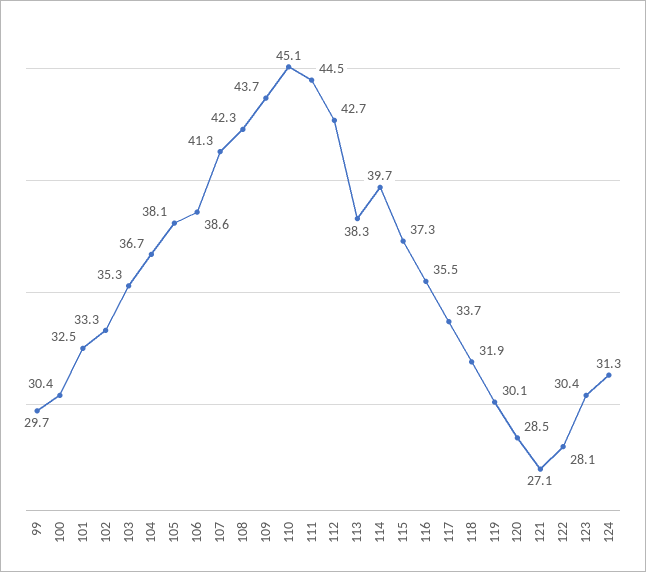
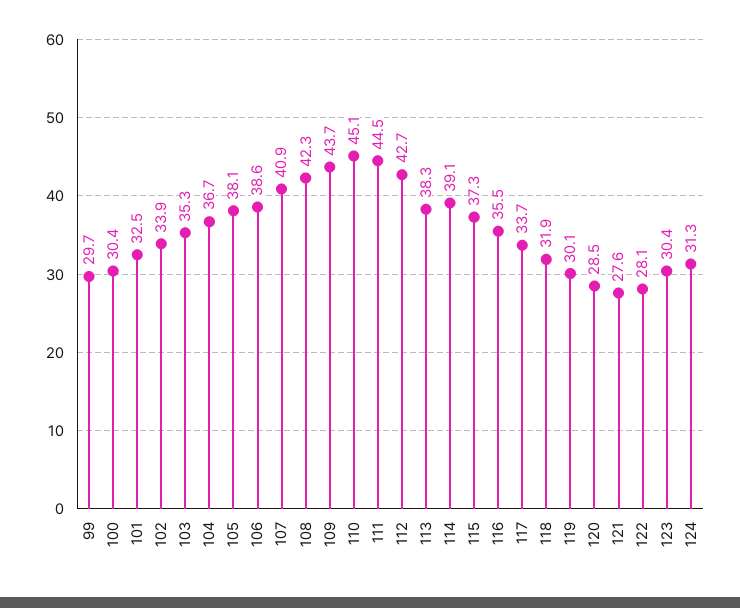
  {
    "99": 29.7,
    "100": 30.4,
    "101": 32.5,
-   "102": 33.3,
+   "102": 33.9,
    "103": 35.3,
    "104": 36.7,
    "105": 38.1,
    "106": 38.6,
-   "107": 41.3,
+   "107": 40.9,
    "108": 42.3,
    "109": 43.7,
    "110": 45.1,
    "111": 44.5,
    "112": 42.7,
    "113": 38.3,
-   "114": 39.7,
+   "114": 39.1,
    "115": 37.3,
    "116": 35.5,
    "117": 33.7,
    "118": 31.9,
    "119": 30.1,
    "120": 28.5,
-   "121": 27.1,
+   "121": 27.6,
    "122": 28.1,
    "123": 30.4,
    "124": 31.3
  }

